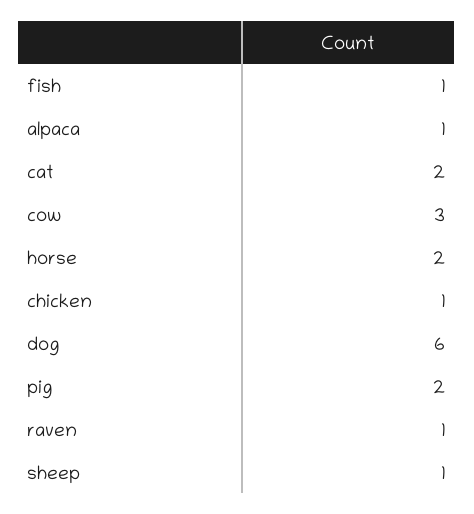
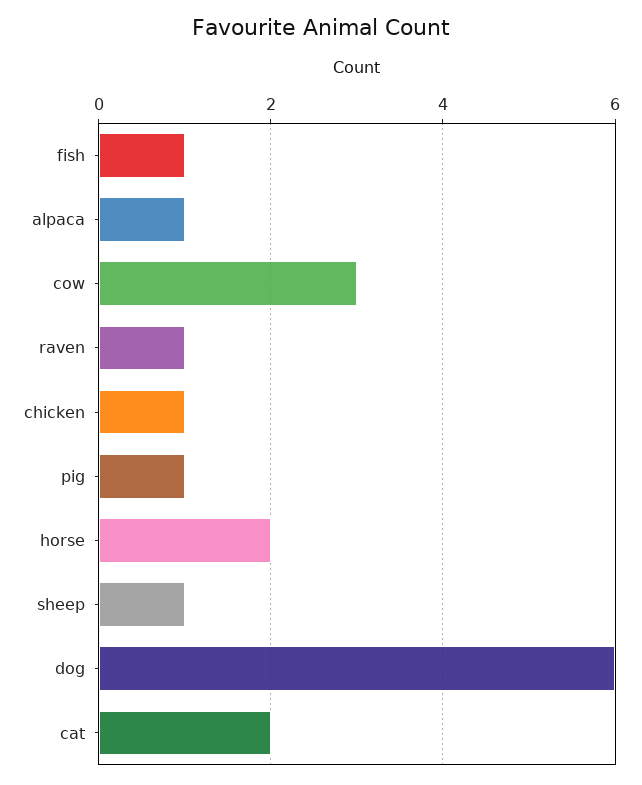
  {
    "fish": 1,
    "alpaca": 1,
    "cat": 2,
    "cow": 3,
    "horse": 2,
    "chicken": 1,
    "dog": 6,
-   "pig": 2,
+   "pig": 1,
    "raven": 1,
    "sheep": 1
  }

